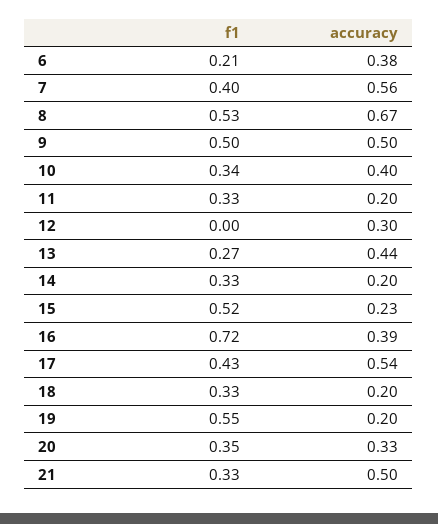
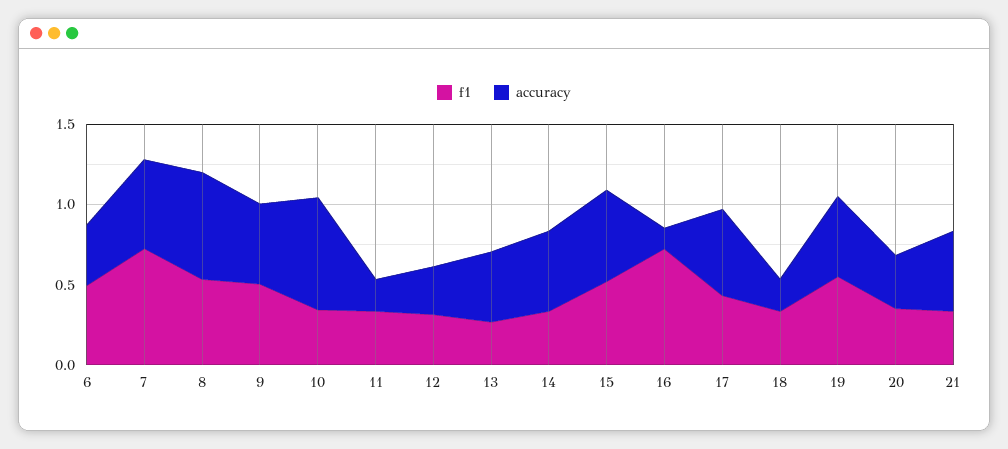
  {
    "f1": {
-     "6": 0.21,
+     "6": 0.5,
-     "7": 0.4,
+     "7": 0.7,
      "8": 0.53,
      "9": 0.5,
      "10": 0.34,
      "11": 0.33,
-     "12": 0,
+     "12": 0.3,
      "13": 0.27,
      "14": 0.33,
      "15": 0.52,
      "16": 0.72,
      "17": 0.43,
      "18": 0.33,
      "19": 0.55,
      "20": 0.35,
      "21": 0.33
    },
    "accuracy": {
      "6": 0.38,
      "7": 0.56,
      "8": 0.67,
      "9": 0.5,
-     "10": 0.4,
+     "10": 0.7,
      "11": 0.2,
      "12": 0.3,
      "13": 0.44,
-     "14": 0.2,
+     "14": 0.5,
-     "15": 0.23,
+     "15": 0.6,
-     "16": 0.39,
+     "16": 0.1,
      "17": 0.54,
      "18": 0.2,
-     "19": 0.2,
+     "19": 0.5,
      "20": 0.33,
      "21": 0.5
    }
  }

